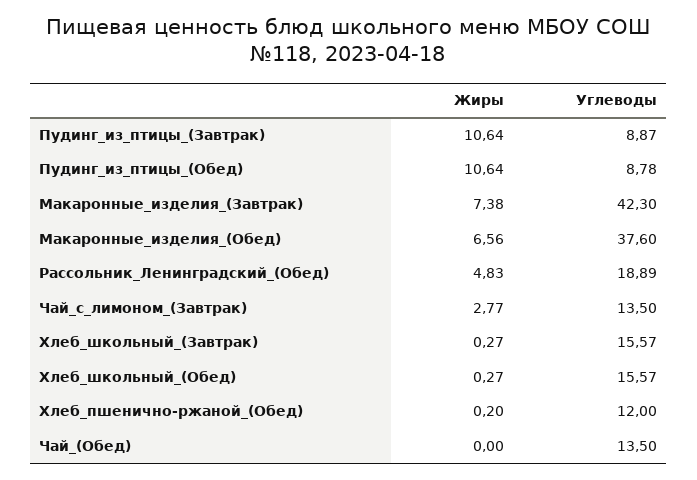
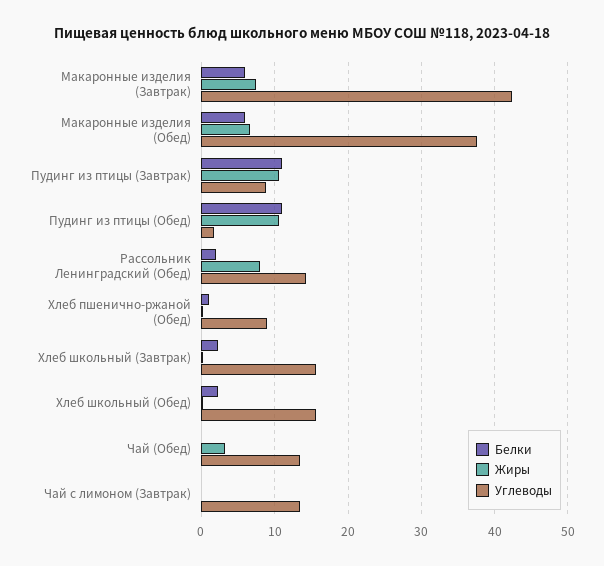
  {
    "Жиры": {
      "Пудинг_из_птицы_(Завтрак)": 10.64,
      "Пудинг_из_птицы_(Обед)": 10.64,
      "Макаронные_изделия_(Завтрак)": 7.38,
      "Макаронные_изделия_(Обед)": 6.56,
-     "Рассольник_Ленинградский_(Обед)": 4.83,
+     "Рассольник_Ленинградский_(Обед)": 8,
-     "Чай_с_лимоном_(Завтрак)": 2.77,
+     "Чай_с_лимоном_(Завтрак)": 0,
      "Хлеб_школьный_(Завтрак)": 0.27,
      "Хлеб_школьный_(Обед)": 0.27,
      "Хлеб_пшенично-ржаной_(Обед)": 0.2,
-     "Чай_(Обед)": 0
+     "Чай_(Обед)": 3
    },
    "Углеводы": {
      "Пудинг_из_птицы_(Завтрак)": 8.87,
-     "Пудинг_из_птицы_(Обед)": 8.78,
+     "Пудинг_из_птицы_(Обед)": 2,
      "Макаронные_изделия_(Завтрак)": 42.3,
      "Макаронные_изделия_(Обед)": 37.6,
-     "Рассольник_Ленинградский_(Обед)": 18.89,
+     "Рассольник_Ленинградский_(Обед)": 14,
      "Чай_с_лимоном_(Завтрак)": 13.5,
      "Хлеб_школьный_(Завтрак)": 15.57,
      "Хлеб_школьный_(Обед)": 15.57,
-     "Хлеб_пшенично-ржаной_(Обед)": 12,
+     "Хлеб_пшенично-ржаной_(Обед)": 9,
      "Чай_(Обед)": 13.5
-   }
+   },
+   "Белки": {
+     "Макаронные_изделия_(Завтрак)": 6,
+     "Макаронные_изделия_(Обед)": 6,
+     "Пудинг_из_птицы_(Завтрак)": 11,
+     "Пудинг_из_птицы_(Обед)": 11,
+     "Рассольник_Ленинградский_(Обед)": 2,
+     "Хлеб_пшенично-ржаной_(Обед)": 1,
+     "Хлеб_школьный_(Завтрак)": 2,
+     "Хлеб_школьный_(Обед)": 2,
+     "Чай_(Обед)": 0,
+     "Чай_с_лимоном_(Завтрак)": 0
+   }
  }

